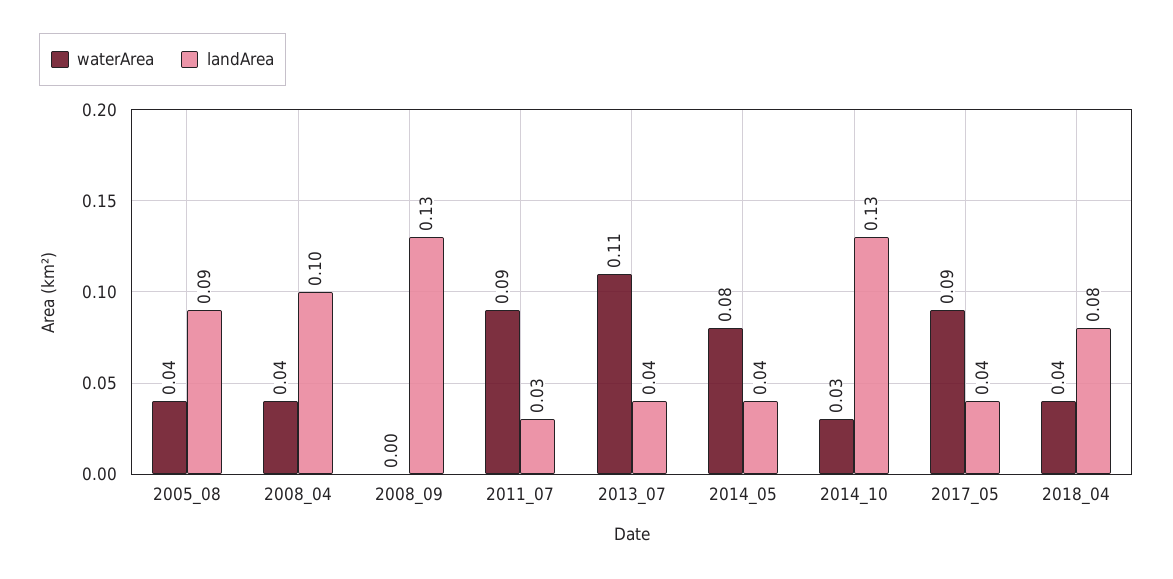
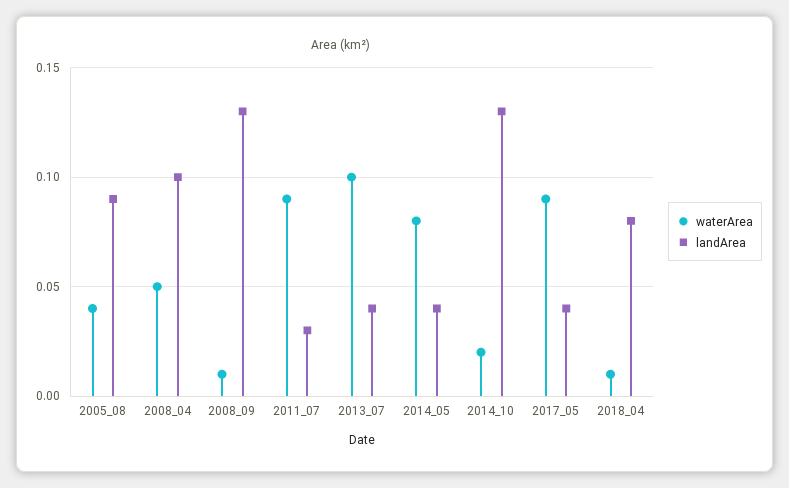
  {
    "waterArea": {
      "2005_08": 0.04,
-     "2008_04": 0.04,
+     "2008_04": 0.05,
-     "2008_09": 0,
+     "2008_09": 0.01,
      "2011_07": 0.09,
-     "2013_07": 0.11,
+     "2013_07": 0.1,
      "2014_05": 0.08,
-     "2014_10": 0.03,
+     "2014_10": 0.02,
      "2017_05": 0.09,
-     "2018_04": 0.04
+     "2018_04": 0.01
    },
    "landArea": {
      "2005_08": 0.09,
      "2008_04": 0.1,
      "2008_09": 0.13,
      "2011_07": 0.03,
      "2013_07": 0.04,
      "2014_05": 0.04,
      "2014_10": 0.13,
      "2017_05": 0.04,
      "2018_04": 0.08
    }
  }

